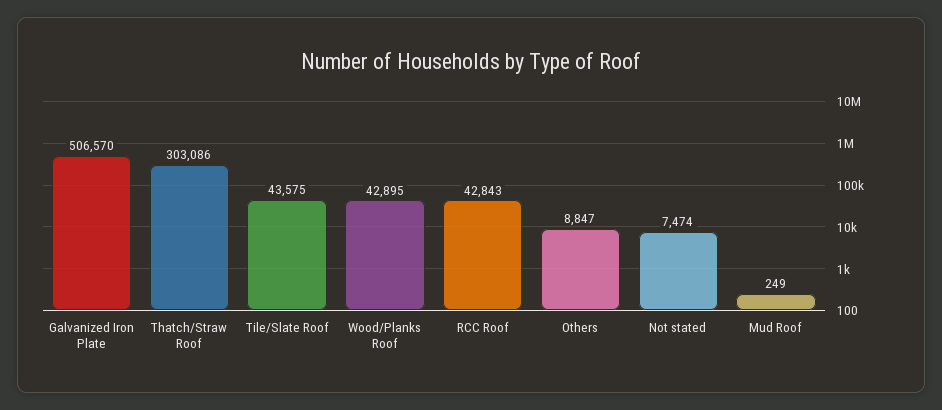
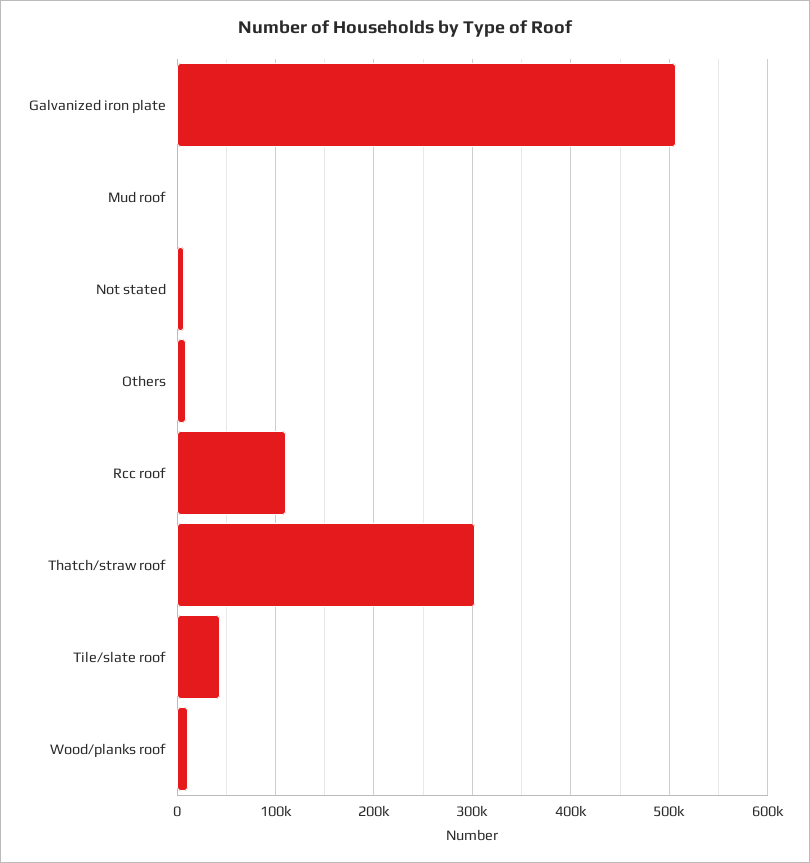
  {
    "Galvanized Iron Plate": 506570,
    "Thatch/Straw Roof": 303086,
    "Tile/Slate Roof": 43575,
-   "Wood/Planks Roof": 42895,
+   "Wood/Planks Roof": 10000,
-   "RCC Roof": 42843,
+   "RCC Roof": 110000,
    "Others": 8847,
    "Not stated": 7474,
    "Mud Roof": 249
  }

